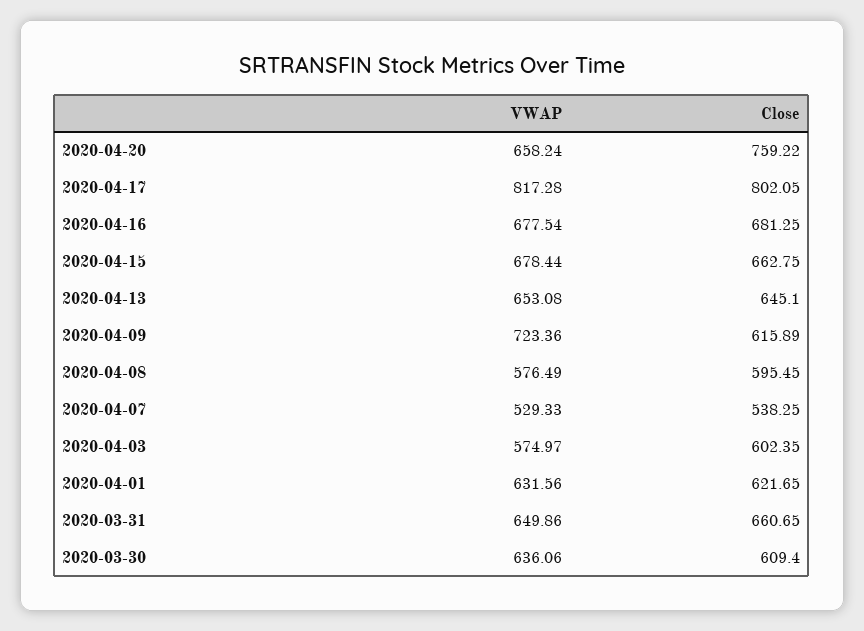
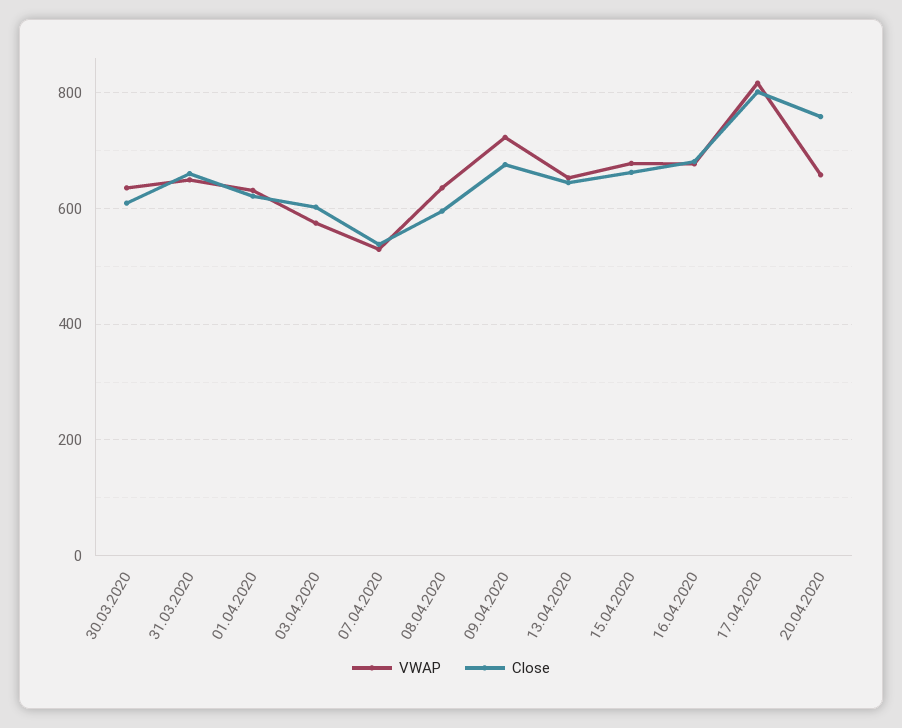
  {
    "VWAP": {
      "2020-04-20": 658.24,
      "2020-04-17": 817.28,
      "2020-04-16": 677.54,
      "2020-04-15": 678.44,
      "2020-04-13": 653.08,
      "2020-04-09": 723.36,
-     "2020-04-08": 576.49,
+     "2020-04-08": 640,
      "2020-04-07": 529.33,
      "2020-04-03": 574.97,
      "2020-04-01": 631.56,
      "2020-03-31": 649.86,
      "2020-03-30": 636.06
    },
    "Close": {
      "2020-04-20": 759.22,
      "2020-04-17": 802.05,
      "2020-04-16": 681.25,
      "2020-04-15": 662.75,
      "2020-04-13": 645.1,
-     "2020-04-09": 615.89,
+     "2020-04-09": 680,
      "2020-04-08": 595.45,
      "2020-04-07": 538.25,
      "2020-04-03": 602.35,
      "2020-04-01": 621.65,
      "2020-03-31": 660.65,
      "2020-03-30": 609.4
    }
  }

